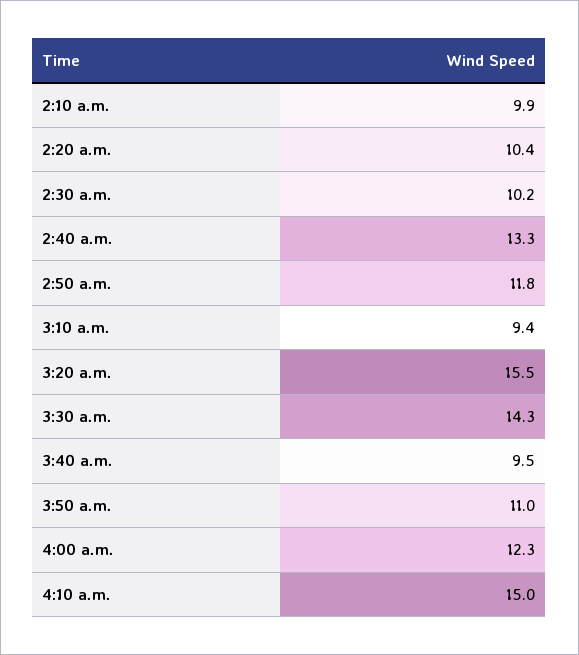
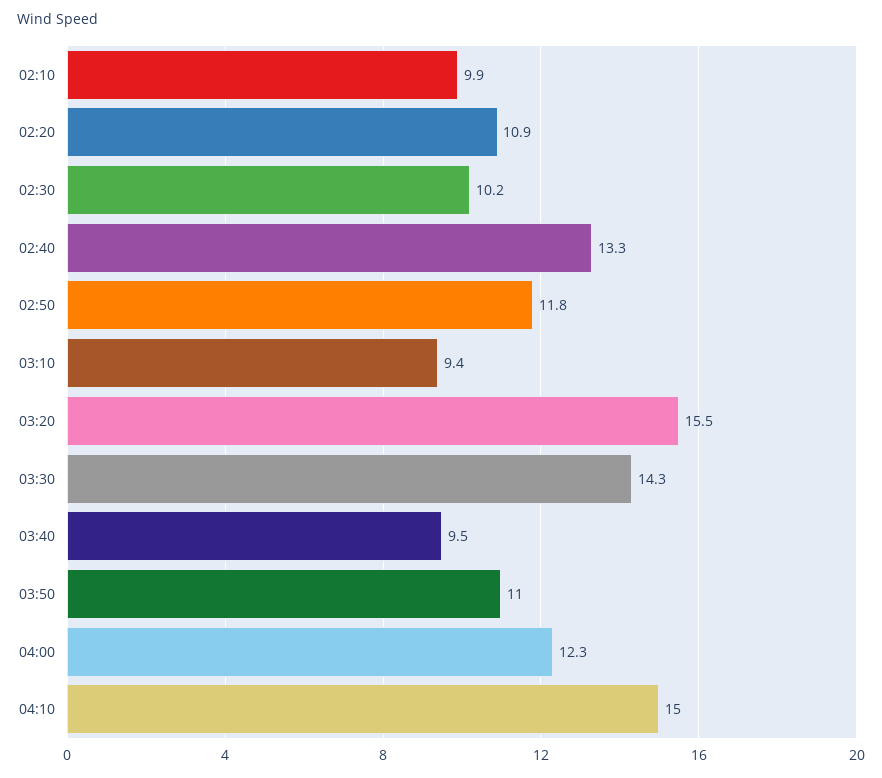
  {
    "2:10 a.m.": 9.9,
-   "2:20 a.m.": 10.4,
+   "2:20 a.m.": 10.9,
    "2:30 a.m.": 10.2,
    "2:40 a.m.": 13.3,
    "2:50 a.m.": 11.8,
    "3:10 a.m.": 9.4,
    "3:20 a.m.": 15.5,
    "3:30 a.m.": 14.3,
    "3:40 a.m.": 9.5,
    "3:50 a.m.": 11,
    "4:00 a.m.": 12.3,
    "4:10 a.m.": 15
  }

